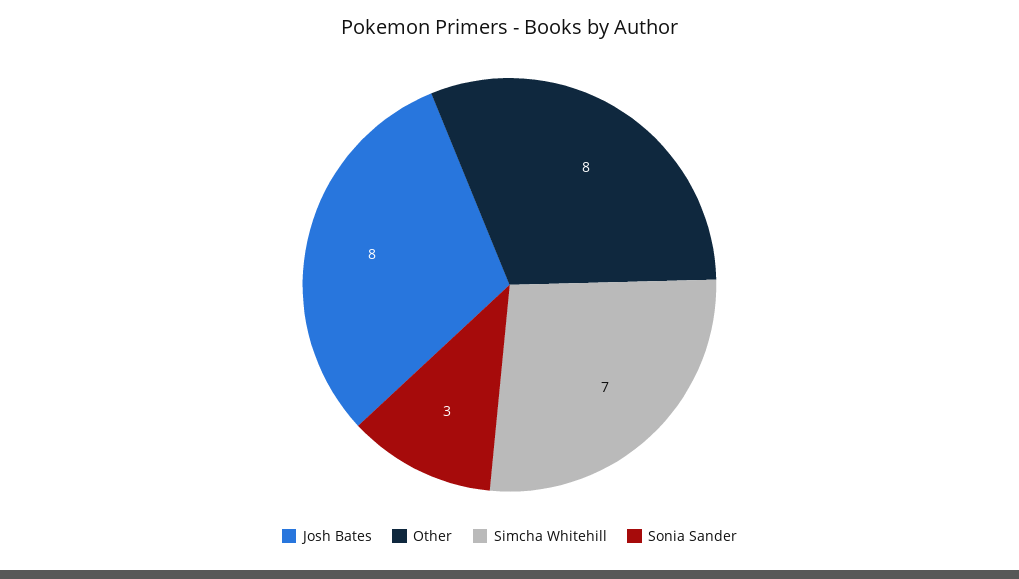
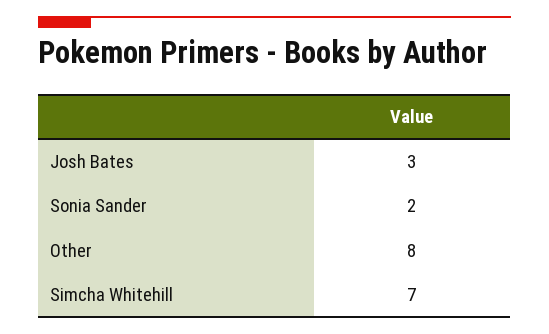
  {
-   "Josh Bates": 8,
+   "Josh Bates": 3,
    "Other": 8,
    "Simcha Whitehill": 7,
-   "Sonia Sander": 3
+   "Sonia Sander": 2
  }

